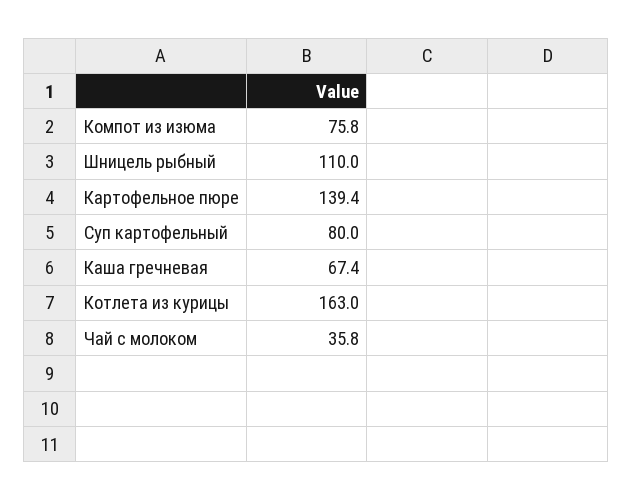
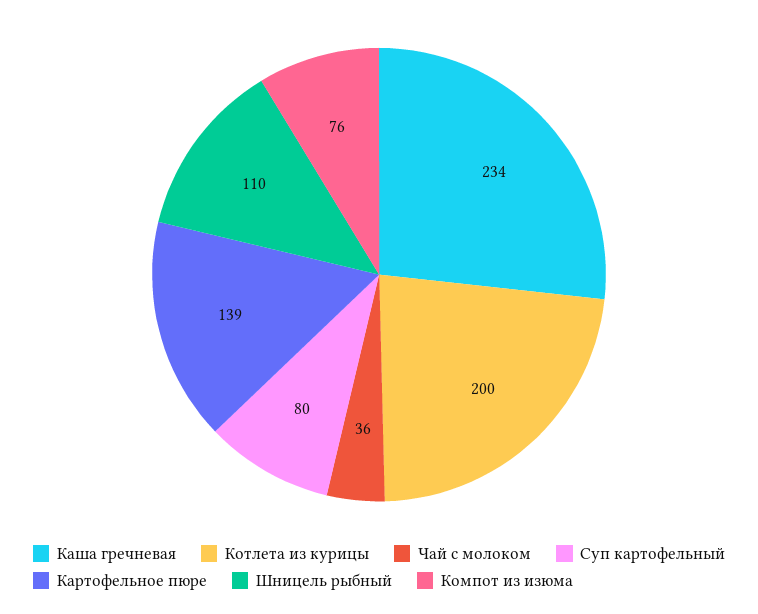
  {
    "Компот из изюма": 75.8,
    "Шницель рыбный": 110,
    "Картофельное пюре": 139.4,
    "Суп картофельный": 80,
-   "Каша гречневая": 67.4,
+   "Каша гречневая": 234,
-   "Котлета из курицы": 163,
+   "Котлета из курицы": 200,
    "Чай с молоком": 35.8
  }

